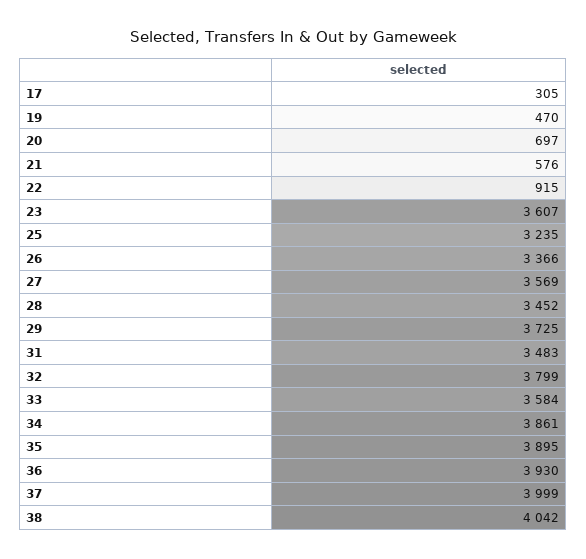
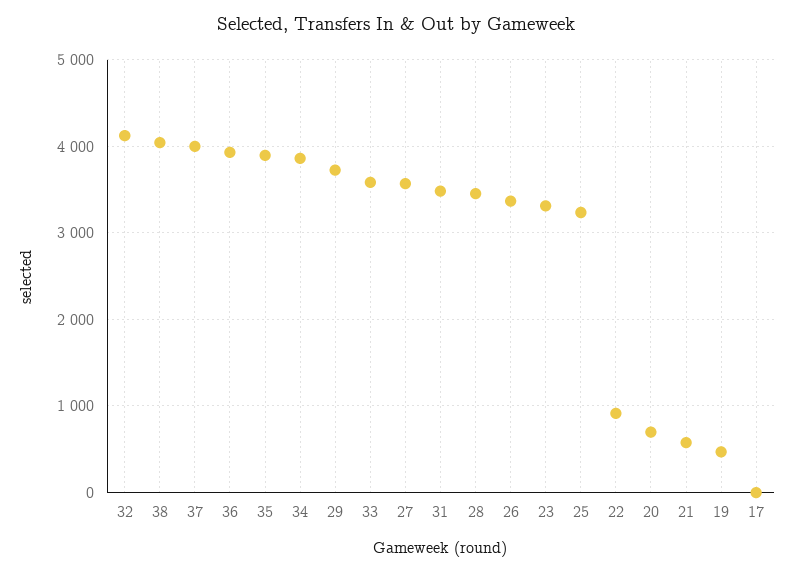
  {
-   "17": 305,
+   "17": 0,
    "19": 470,
    "20": 697,
    "21": 576,
    "22": 915,
-   "23": 3607,
+   "23": 3300,
    "25": 3235,
    "26": 3366,
    "27": 3569,
    "28": 3452,
    "29": 3725,
    "31": 3483,
-   "32": 3799,
+   "32": 4100,
    "33": 3584,
    "34": 3861,
    "35": 3895,
    "36": 3930,
    "37": 3999,
    "38": 4042
  }

